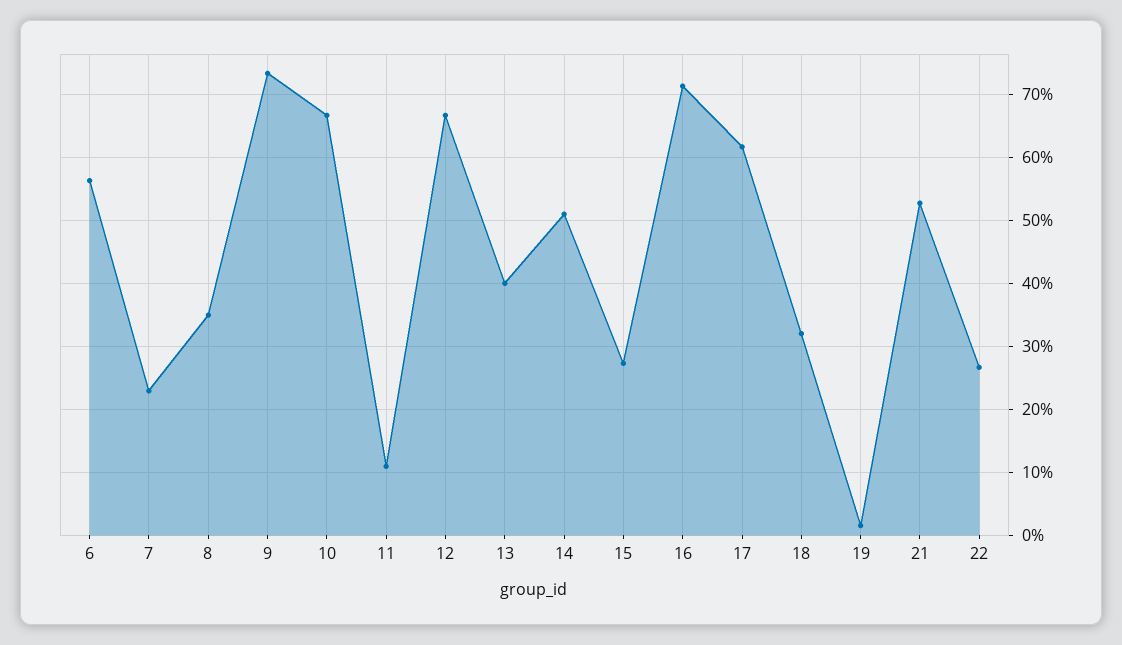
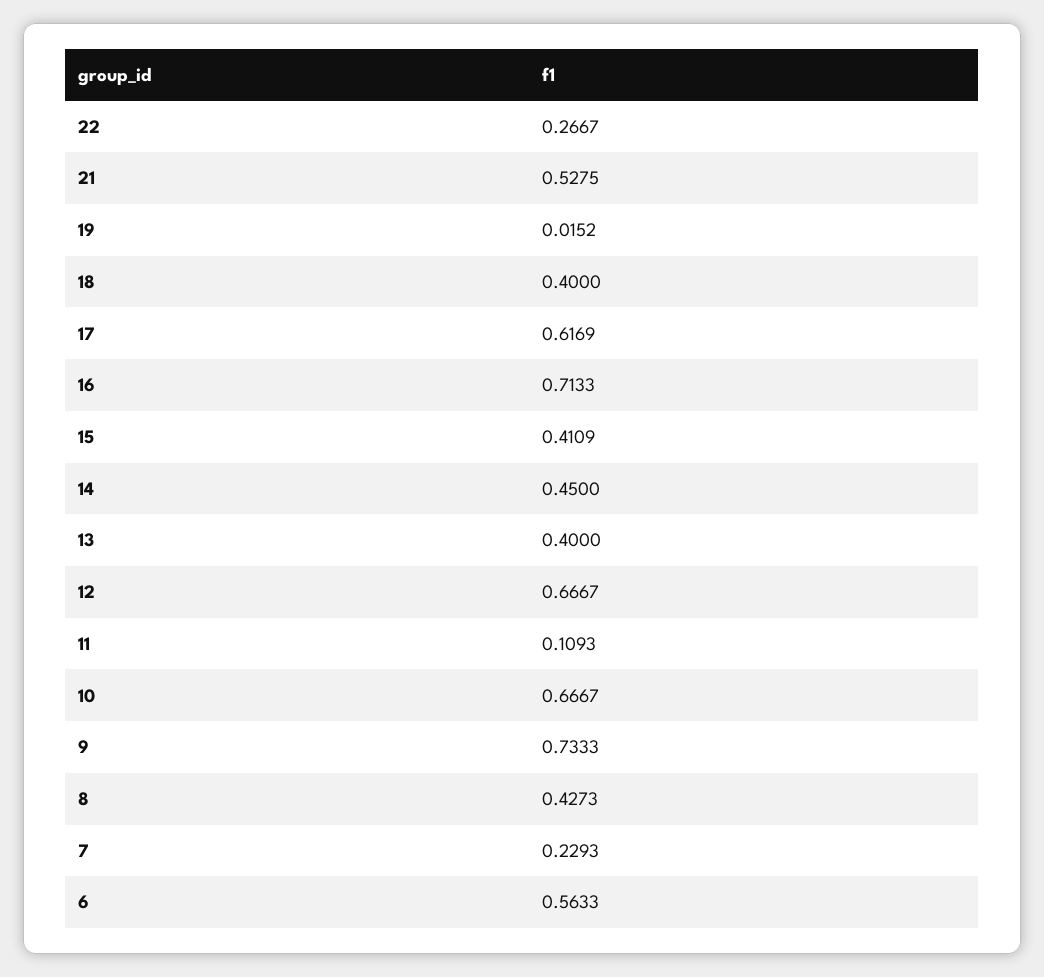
  {
    "6": 0.5633,
    "7": 0.2293,
-   "8": 0.35,
+   "8": 0.4273,
    "9": 0.7333,
    "10": 0.6667,
    "11": 0.1093,
    "12": 0.6667,
    "13": 0.4,
-   "14": 0.51,
+   "14": 0.45,
-   "15": 0.27,
+   "15": 0.4109,
    "16": 0.7133,
    "17": 0.6169,
-   "18": 0.32,
+   "18": 0.4,
    "19": 0.0152,
    "21": 0.5275,
    "22": 0.2667
  }

